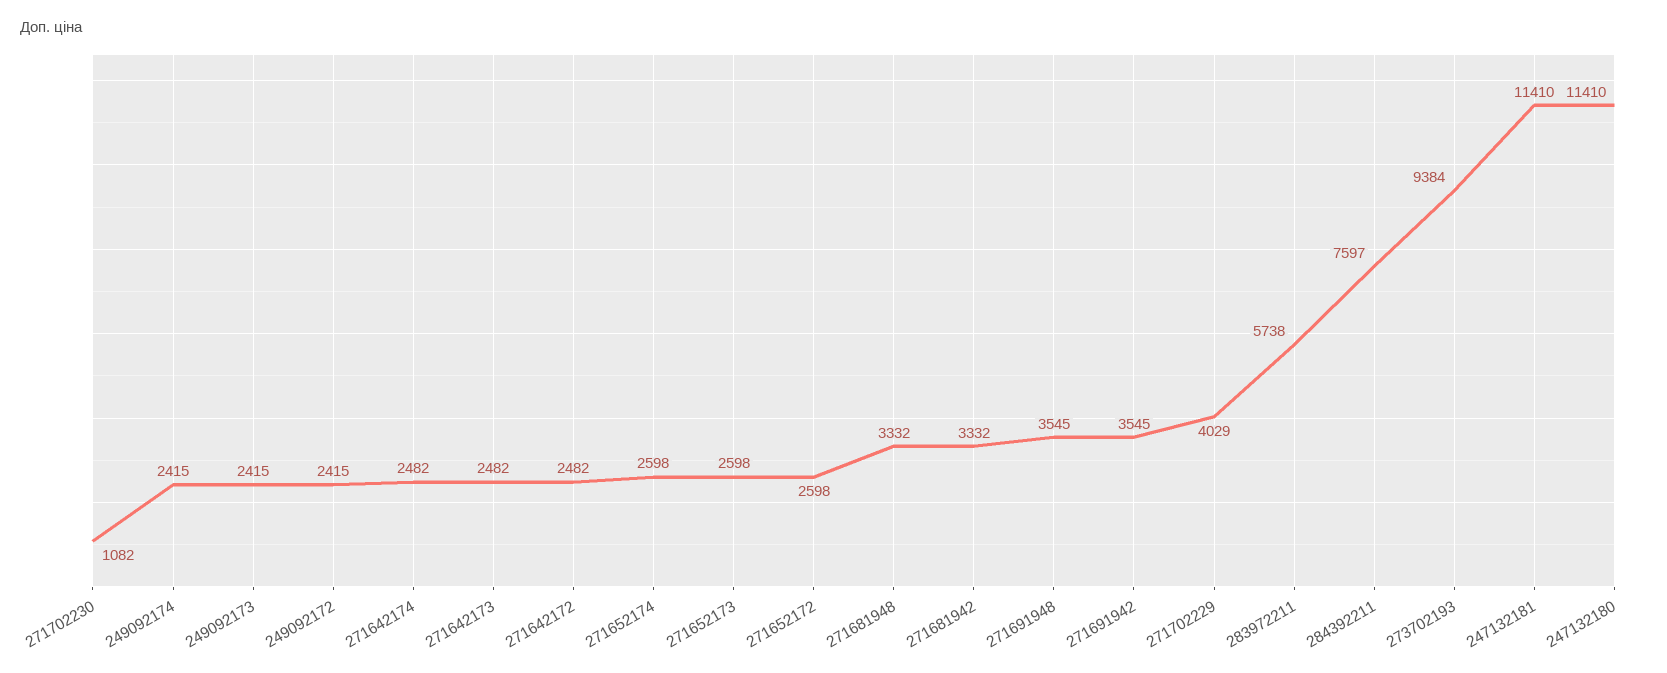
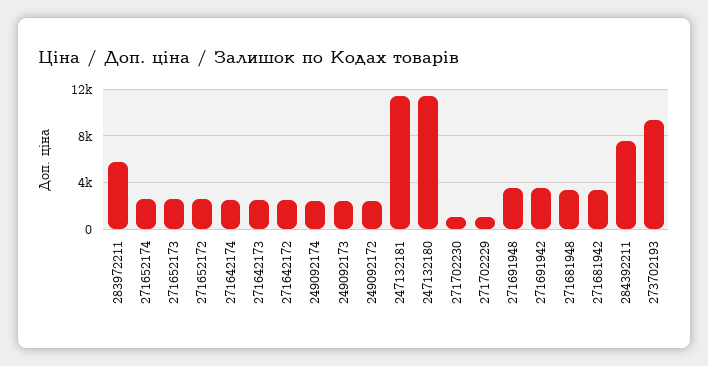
  {
    "271702230": 1082,
    "249092174": 2415,
    "249092173": 2415,
    "249092172": 2415,
    "271642174": 2482,
    "271642173": 2482,
    "271642172": 2482,
    "271652174": 2598,
    "271652173": 2598,
    "271652172": 2598,
    "271681948": 3332,
    "271681942": 3332,
    "271691948": 3545,
    "271691942": 3545,
-   "271702229": 4029,
+   "271702229": 1000,
    "283972211": 5738,
    "284392211": 7597,
    "273702193": 9384,
    "247132181": 11410,
    "247132180": 11410
  }

